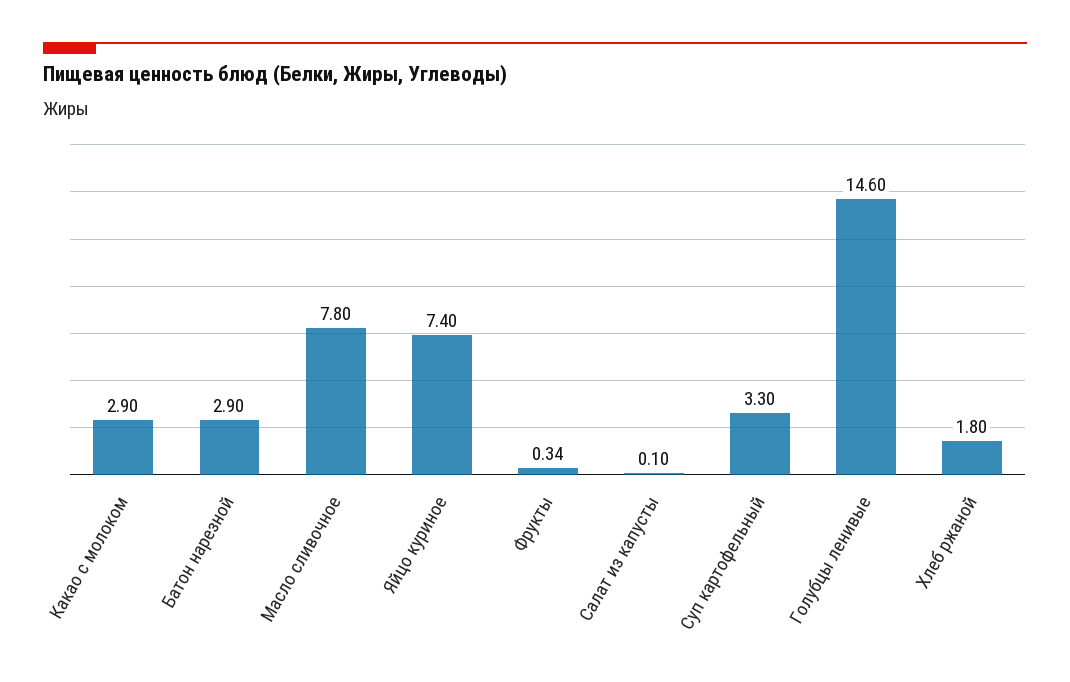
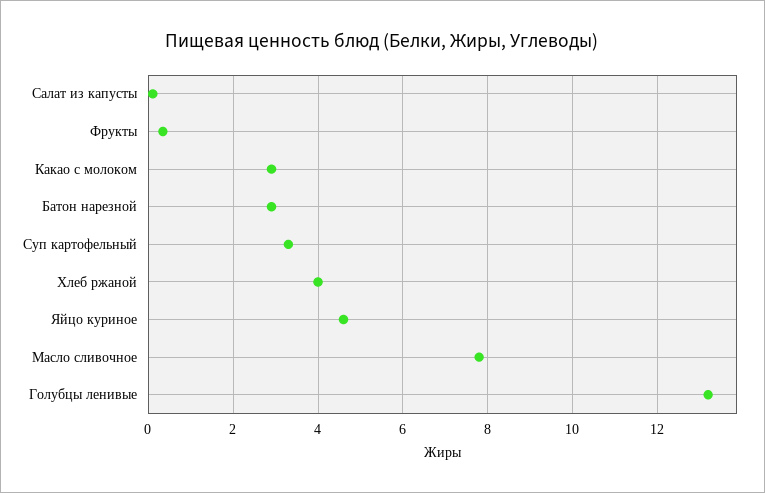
  {
    "Какао с молоком": 2.9,
    "Батон нарезной": 2.9,
    "Масло сливочное": 7.8,
-   "Яйцо куриное": 7.4,
+   "Яйцо куриное": 4.6,
    "Фрукты": 0.34,
    "Салат из капусты": 0.1,
    "Суп картофельный": 3.3,
-   "Голубцы ленивые": 14.6,
+   "Голубцы ленивые": 13.2,
-   "Хлеб ржаной": 1.8
+   "Хлеб ржаной": 4
  }

